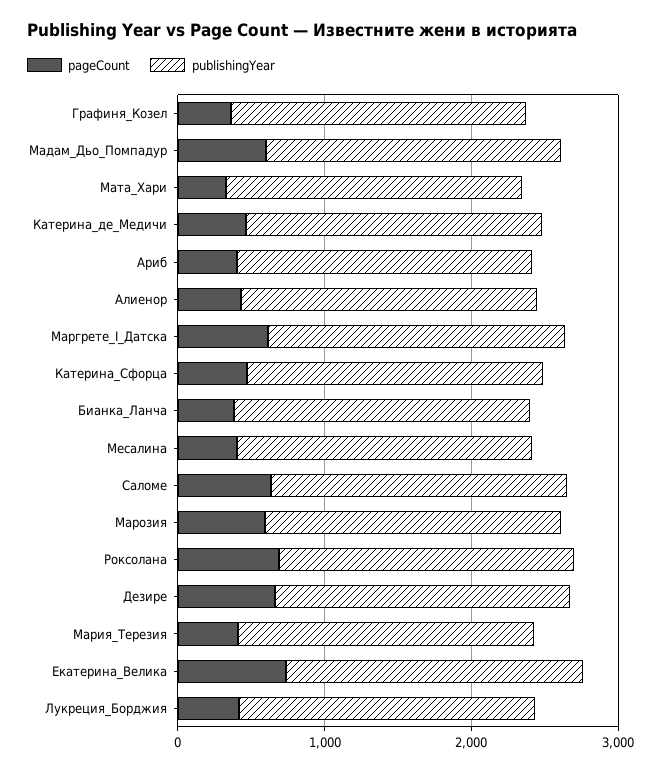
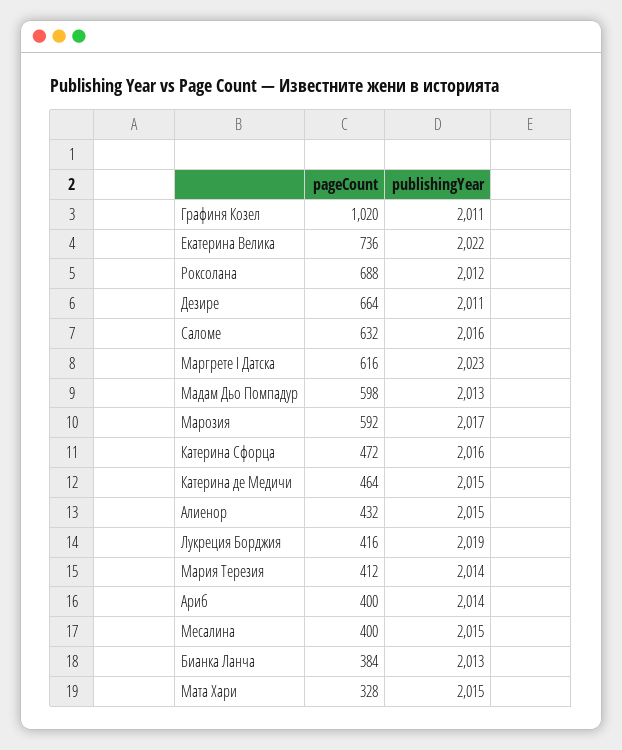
  {
    "pageCount": {
-     "Графиня_Козел": 400,
+     "Графиня_Козел": 1020,
      "Мадам_Дьо_Помпадур": 598,
      "Мата_Хари": 328,
      "Катерина_де_Медичи": 464,
      "Ариб": 400,
      "Алиенор": 432,
      "Маргрете_I_Датска": 616,
      "Катерина_Сфорца": 472,
      "Бианка_Ланча": 384,
      "Месалина": 400,
      "Саломе": 632,
      "Марозия": 592,
      "Роксолана": 688,
      "Дезире": 664,
      "Мария_Терезия": 412,
      "Екатерина_Велика": 736,
      "Лукреция_Борджия": 416
    },
    "publishingYear": {
      "Графиня_Козел": 2011,
      "Мадам_Дьо_Помпадур": 2013,
      "Мата_Хари": 2015,
      "Катерина_де_Медичи": 2015,
      "Ариб": 2014,
      "Алиенор": 2015,
      "Маргрете_I_Датска": 2023,
      "Катерина_Сфорца": 2016,
      "Бианка_Ланча": 2013,
      "Месалина": 2015,
      "Саломе": 2016,
      "Марозия": 2017,
      "Роксолана": 2012,
      "Дезире": 2011,
      "Мария_Терезия": 2014,
      "Екатерина_Велика": 2022,
      "Лукреция_Борджия": 2019
    }
  }

